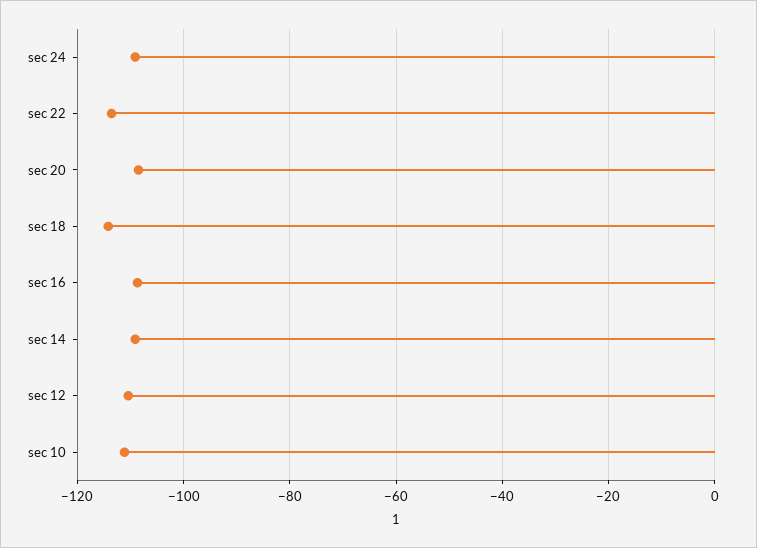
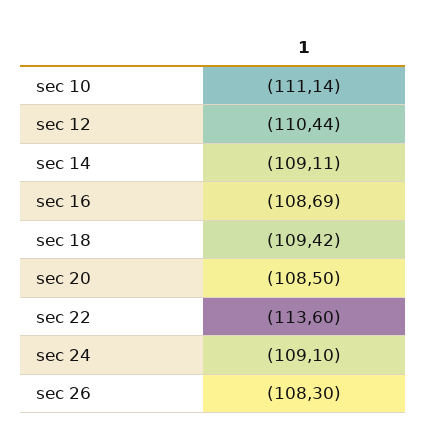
  {
    "sec 24": -109.1,
    "sec 22": -113.6,
    "sec 20": -108.5,
-   "sec 18": -114,
+   "sec 18": -109.42,
    "sec 16": -108.69,
    "sec 14": -109.11,
    "sec 12": -110.44,
-   "sec 10": -111.14
+   "sec 10": -111.14,
+   "sec 26": -108.3
  }

